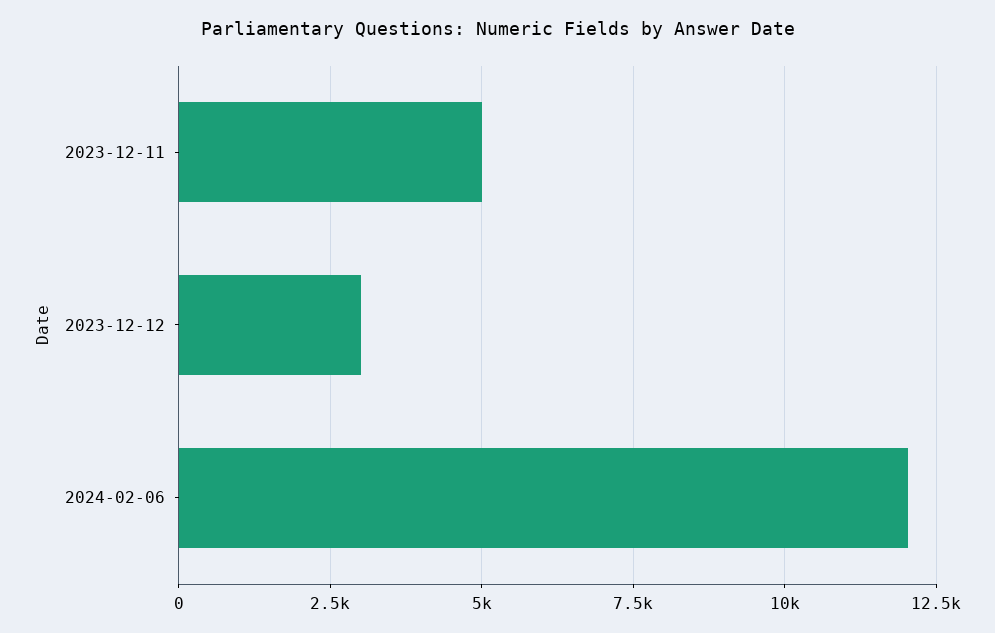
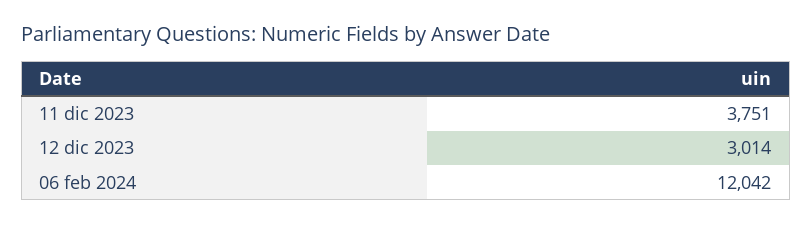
  {
-   "2023-12-11": 5000,
+   "2023-12-11": 3751,
    "2023-12-12": 3014,
    "2024-02-06": 12042
  }

